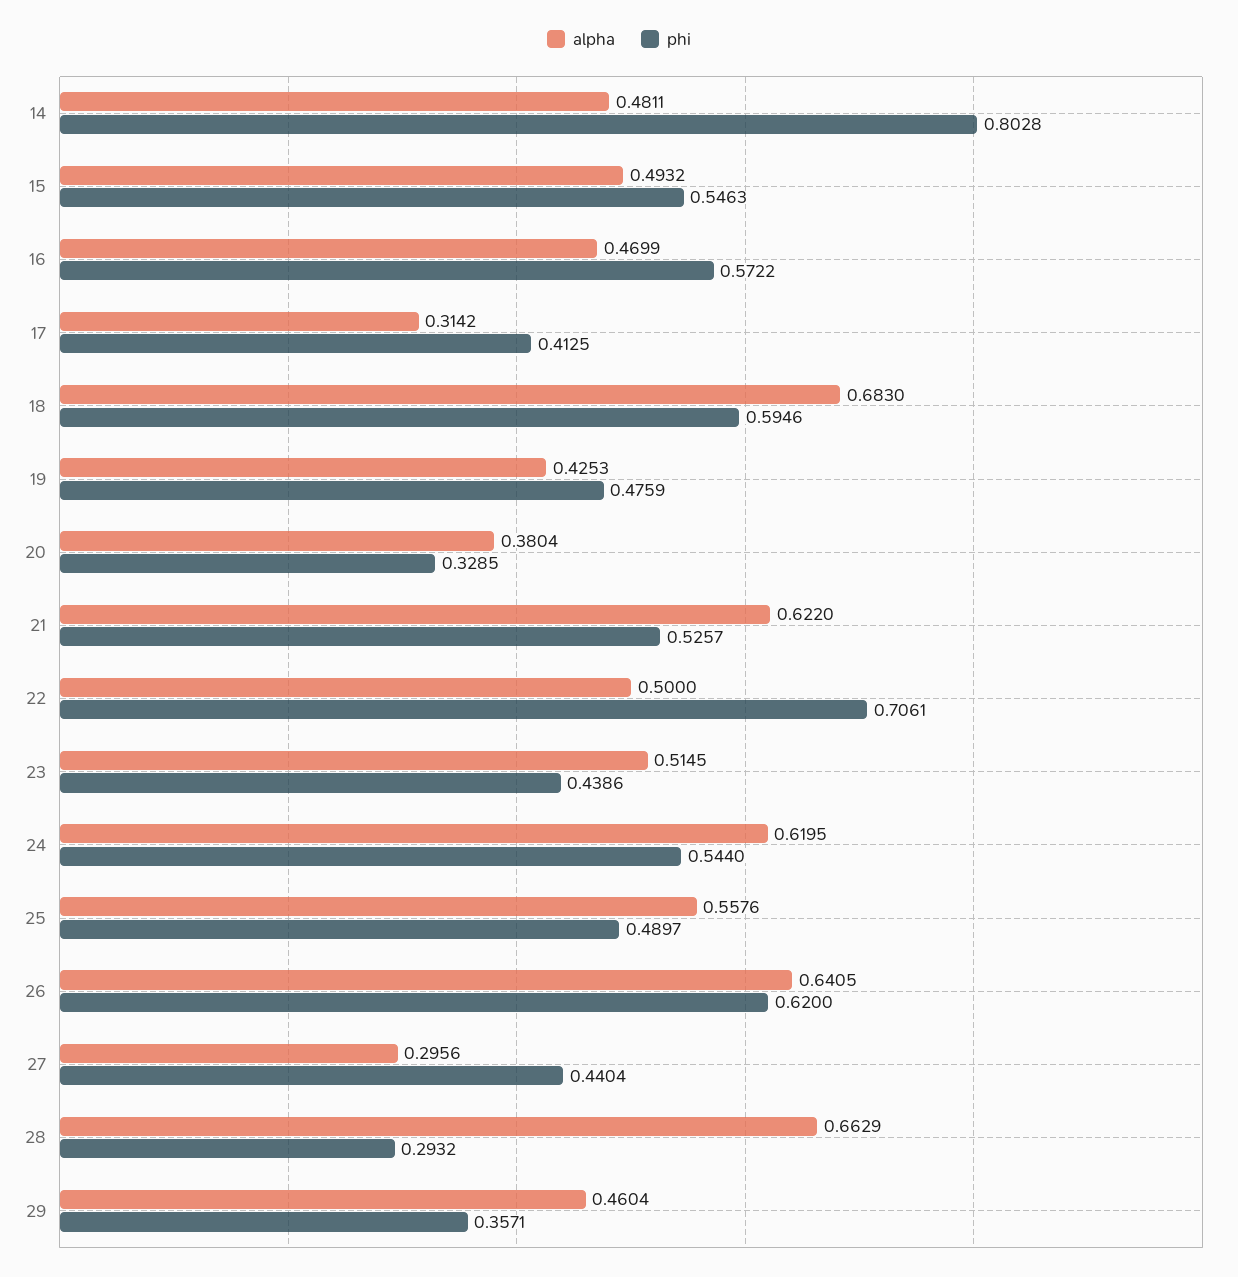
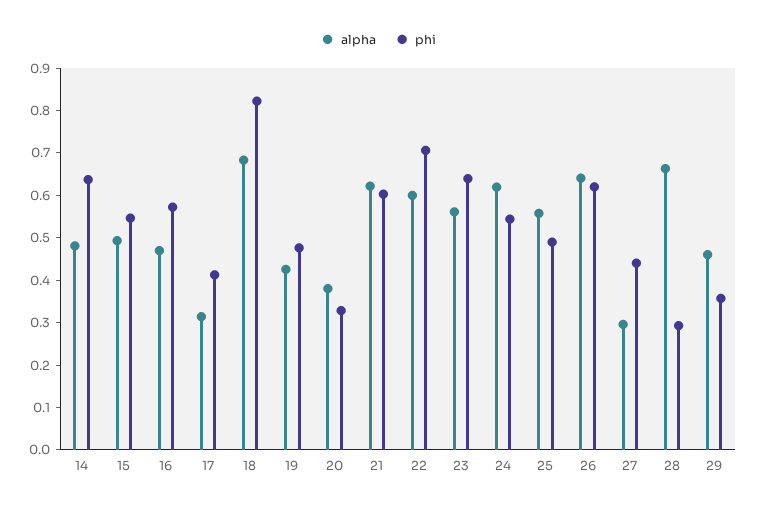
  {
    "alpha": {
      "14": 0.4811,
      "15": 0.4932,
      "16": 0.4699,
      "17": 0.3142,
      "18": 0.683,
      "19": 0.4253,
      "20": 0.3804,
      "21": 0.622,
-     "22": 0.5,
+     "22": 0.6,
-     "23": 0.5145,
+     "23": 0.56,
      "24": 0.6195,
      "25": 0.5576,
      "26": 0.6405,
      "27": 0.2956,
      "28": 0.6629,
      "29": 0.4604
    },
    "phi": {
-     "14": 0.8028,
+     "14": 0.64,
      "15": 0.5463,
      "16": 0.5722,
      "17": 0.4125,
-     "18": 0.5946,
+     "18": 0.82,
      "19": 0.4759,
      "20": 0.3285,
-     "21": 0.5257,
+     "21": 0.6,
      "22": 0.7061,
-     "23": 0.4386,
+     "23": 0.64,
      "24": 0.544,
      "25": 0.4897,
      "26": 0.62,
      "27": 0.4404,
      "28": 0.2932,
      "29": 0.3571
    }
  }

